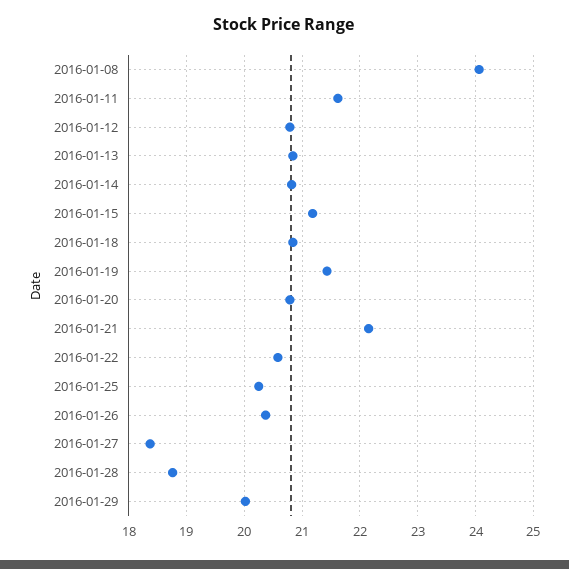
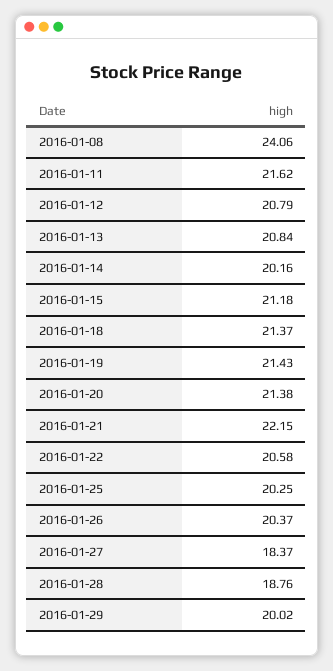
  {
    "2016-01-08": 24.06,
    "2016-01-11": 21.62,
    "2016-01-12": 20.79,
    "2016-01-13": 20.84,
-   "2016-01-14": 20.8,
+   "2016-01-14": 20.16,
    "2016-01-15": 21.18,
-   "2016-01-18": 20.8,
+   "2016-01-18": 21.37,
    "2016-01-19": 21.43,
-   "2016-01-20": 20.8,
+   "2016-01-20": 21.38,
    "2016-01-21": 22.15,
    "2016-01-22": 20.58,
    "2016-01-25": 20.25,
    "2016-01-26": 20.37,
    "2016-01-27": 18.37,
    "2016-01-28": 18.76,
    "2016-01-29": 20.02
  }

